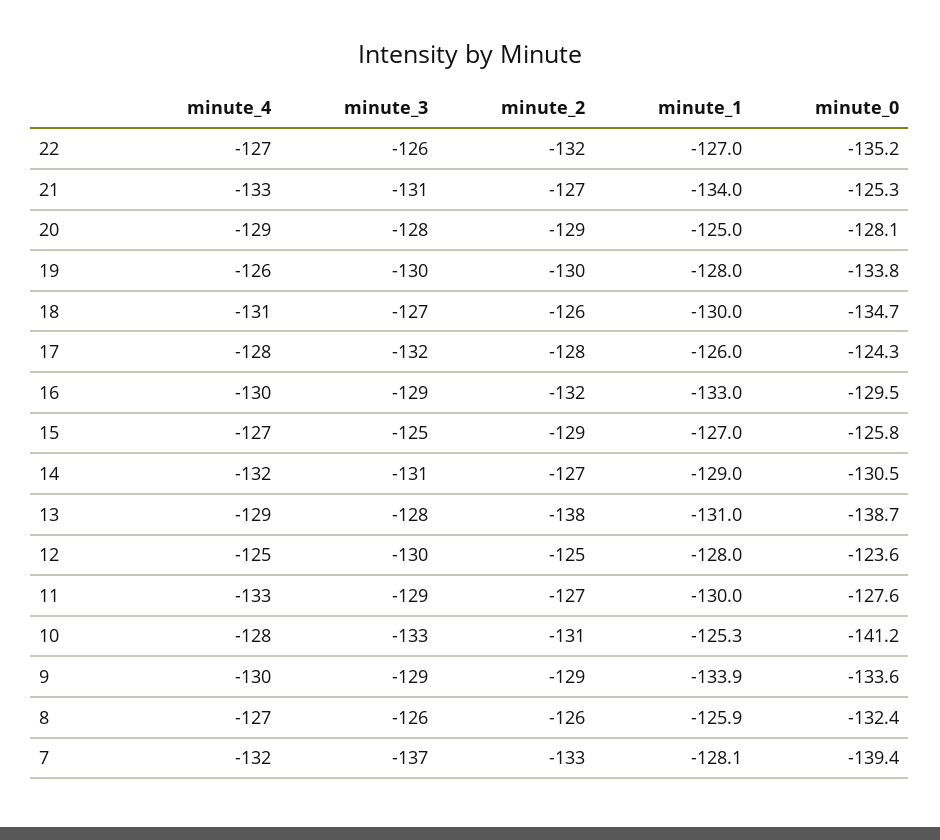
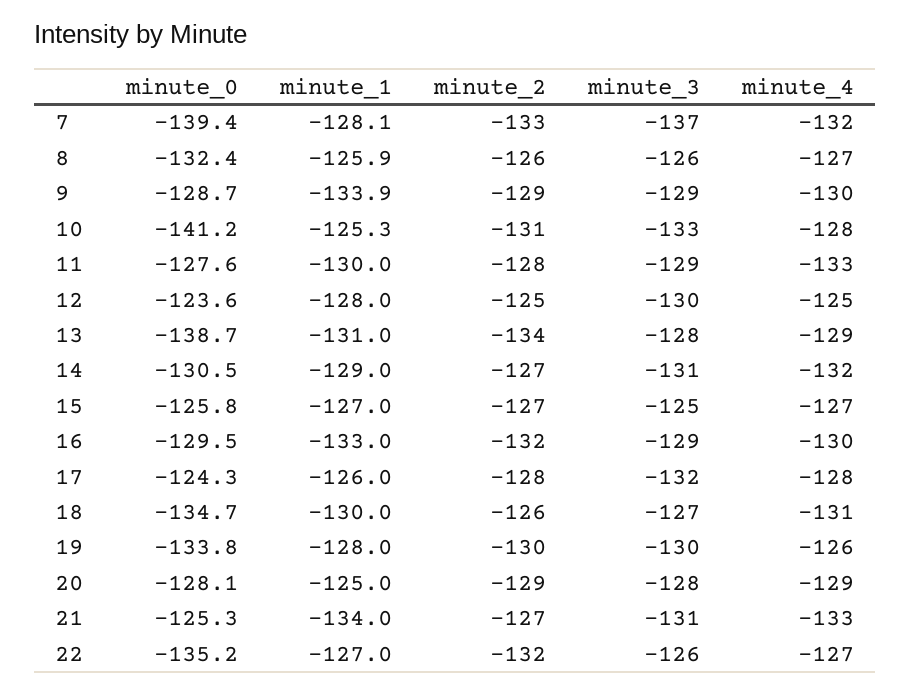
  {
    "minute_4": {
      "22": -127,
      "21": -133,
      "20": -129,
      "19": -126,
      "18": -131,
      "17": -128,
      "16": -130,
      "15": -127,
      "14": -132,
      "13": -129,
      "12": -125,
      "11": -133,
      "10": -128,
      "9": -130,
      "8": -127,
      "7": -132
    },
    "minute_3": {
      "22": -126,
      "21": -131,
      "20": -128,
      "19": -130,
      "18": -127,
      "17": -132,
      "16": -129,
      "15": -125,
      "14": -131,
      "13": -128,
      "12": -130,
      "11": -129,
      "10": -133,
      "9": -129,
      "8": -126,
      "7": -137
    },
    "minute_2": {
      "22": -132,
      "21": -127,
      "20": -129,
      "19": -130,
      "18": -126,
      "17": -128,
      "16": -132,
-     "15": -129,
+     "15": -127,
      "14": -127,
-     "13": -138,
+     "13": -134,
      "12": -125,
-     "11": -127,
+     "11": -128,
      "10": -131,
      "9": -129,
      "8": -126,
      "7": -133
    },
    "minute_1": {
      "22": -127,
      "21": -134,
      "20": -125,
      "19": -128,
      "18": -130,
      "17": -126,
      "16": -133,
      "15": -127,
      "14": -129,
      "13": -131,
      "12": -128,
      "11": -130,
      "10": -125.3,
      "9": -133.9,
      "8": -125.9,
      "7": -128.1
    },
    "minute_0": {
      "22": -135.2,
      "21": -125.3,
      "20": -128.1,
      "19": -133.8,
      "18": -134.7,
      "17": -124.3,
      "16": -129.5,
      "15": -125.8,
      "14": -130.5,
      "13": -138.7,
      "12": -123.6,
      "11": -127.6,
      "10": -141.2,
-     "9": -133.6,
+     "9": -128.7,
      "8": -132.4,
      "7": -139.4
    }
  }

